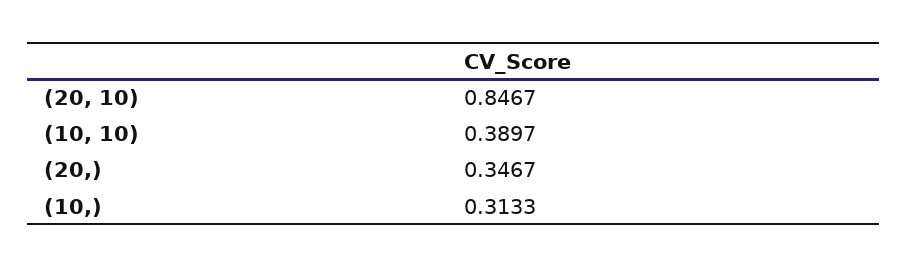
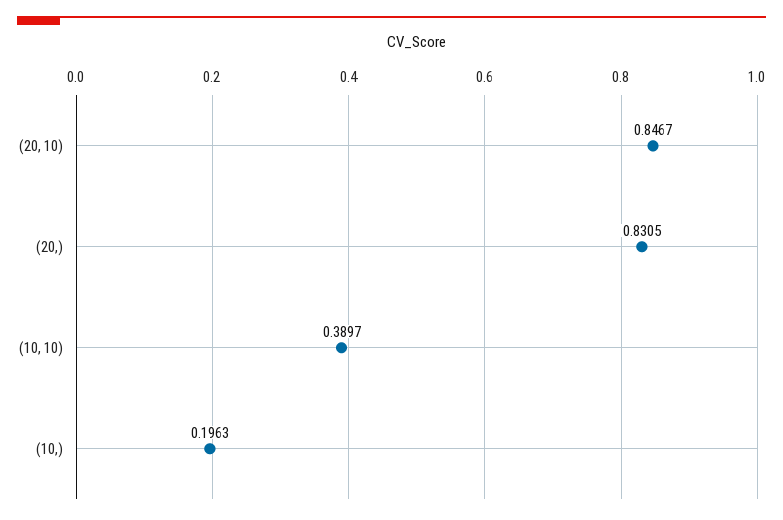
  {
    "(20, 10)": 0.8467,
    "(10, 10)": 0.3897,
-   "(20,)": 0.3467,
+   "(20,)": 0.8305,
-   "(10,)": 0.3133
+   "(10,)": 0.1963
  }

